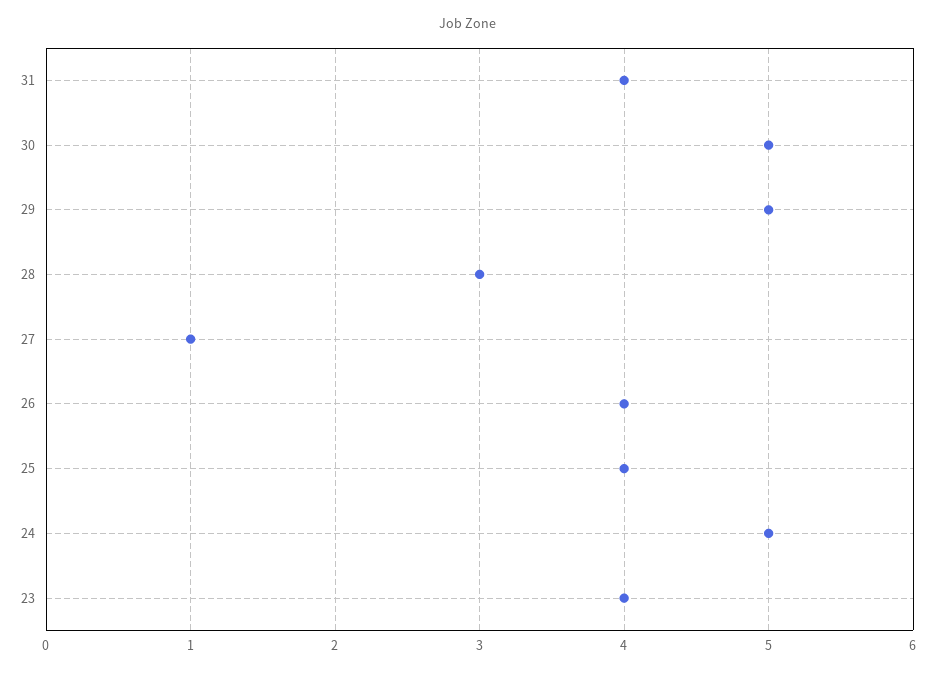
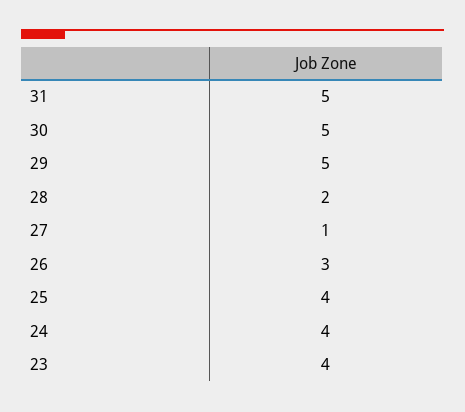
  {
-   "31": 4,
+   "31": 5,
    "30": 5,
    "29": 5,
-   "28": 3,
+   "28": 2,
    "27": 1,
-   "26": 4,
+   "26": 3,
    "25": 4,
-   "24": 5,
+   "24": 4,
    "23": 4
  }

